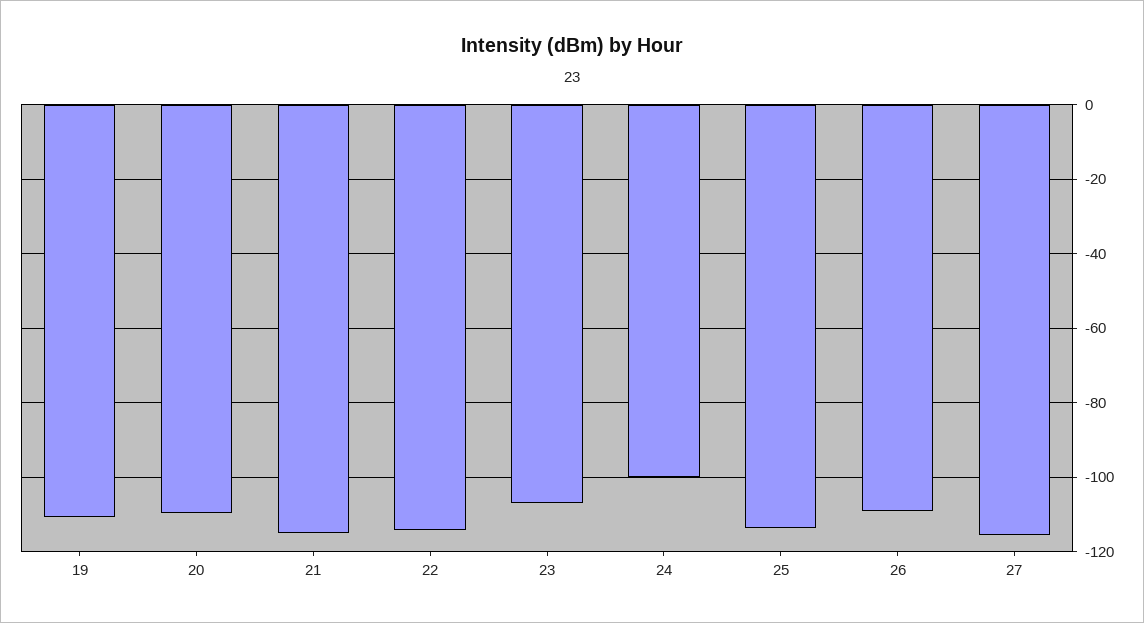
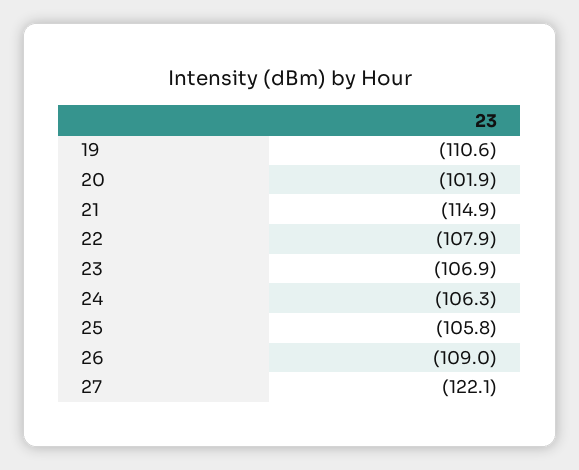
  {
    "19": -110.6,
-   "20": -110,
+   "20": -101.9,
    "21": -114.9,
-   "22": -114,
+   "22": -107.9,
    "23": -106.9,
-   "24": -100,
+   "24": -106.3,
-   "25": -114,
+   "25": -105.8,
    "26": -109,
-   "27": -116
+   "27": -122.1
  }

